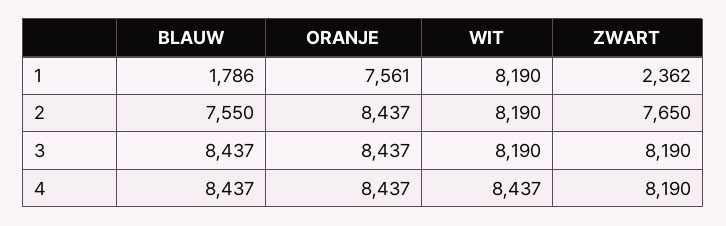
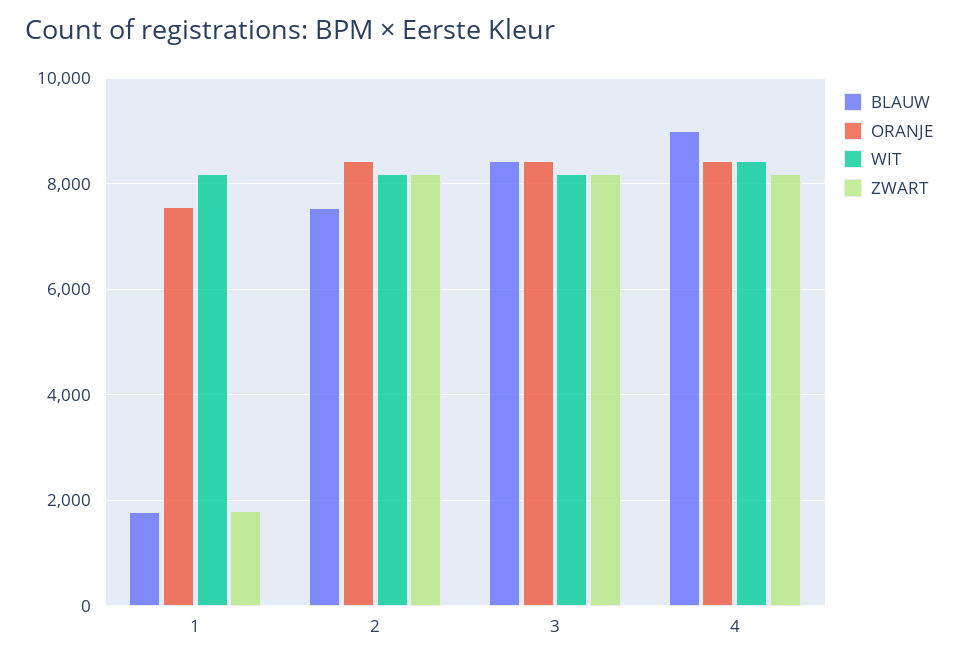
  {
    "BLAUW": {
      "1": 1786,
      "2": 7550,
      "3": 8437,
-     "4": 8437
+     "4": 9000
    },
    "ORANJE": {
      "1": 7561,
      "2": 8437,
      "3": 8437,
      "4": 8437
    },
    "WIT": {
      "1": 8190,
      "2": 8190,
      "3": 8190,
      "4": 8437
    },
    "ZWART": {
-     "1": 2362,
+     "1": 1800,
-     "2": 7650,
+     "2": 8200,
      "3": 8190,
      "4": 8190
    }
  }

